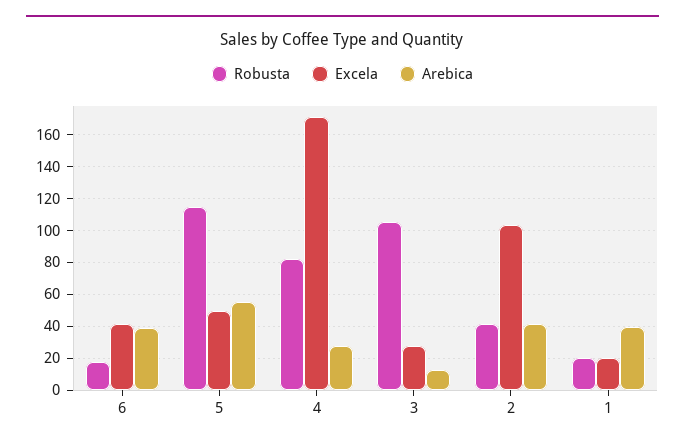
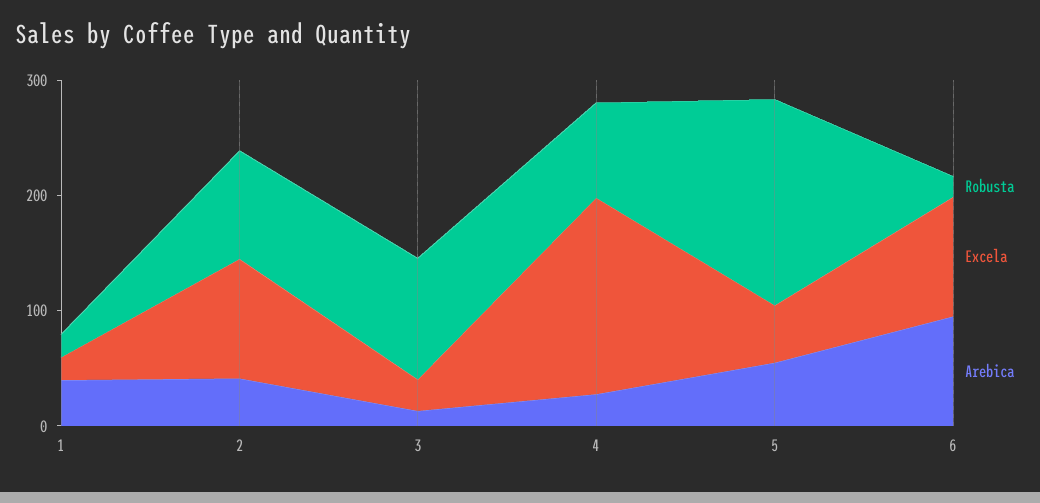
  {
    "Robusta": {
      "6": 20,
-     "5": 115,
+     "5": 180,
      "4": 80,
      "3": 105,
-     "2": 40,
+     "2": 100,
      "1": 20
    },
    "Excela": {
-     "6": 40,
+     "6": 100,
      "5": 50,
      "4": 170,
      "3": 30,
      "2": 105,
      "1": 20
    },
    "Arebica": {
-     "6": 40,
+     "6": 100,
      "5": 55,
      "4": 30,
      "3": 15,
      "2": 40,
      "1": 40
    }
  }

